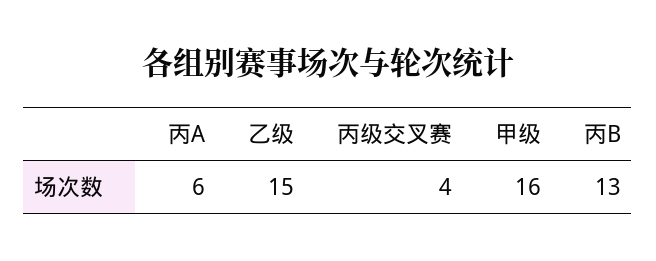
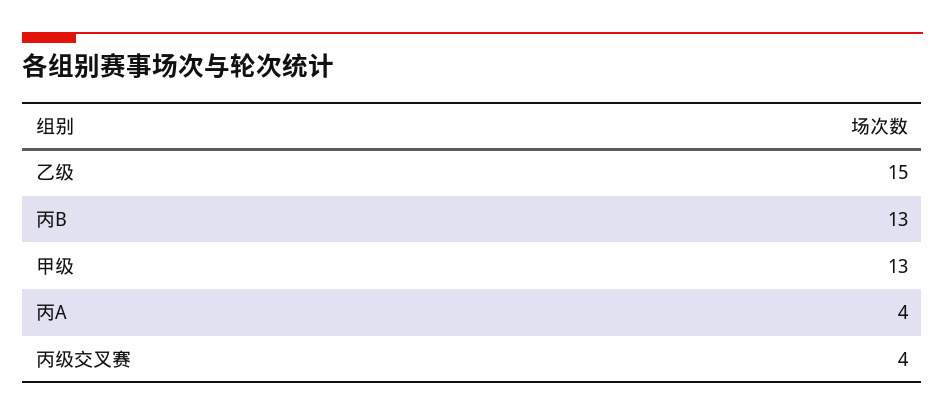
  {
-   "丙A": 6,
+   "丙A": 4,
    "乙级": 15,
    "丙级交叉赛": 4,
-   "甲级": 16,
+   "甲级": 13,
    "丙B": 13
  }

